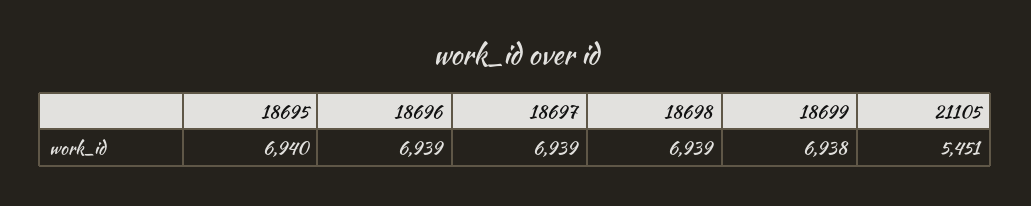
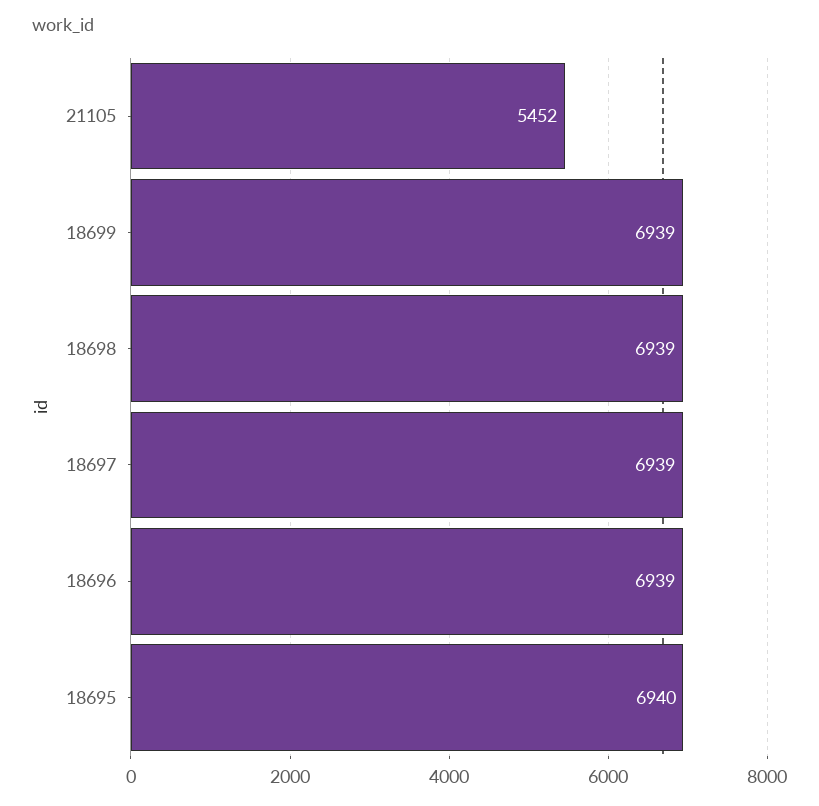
  {
    "18695": 6940,
    "18696": 6939,
    "18697": 6939,
    "18698": 6939,
-   "18699": 6938,
+   "18699": 6939,
-   "21105": 5451
+   "21105": 5452
  }

